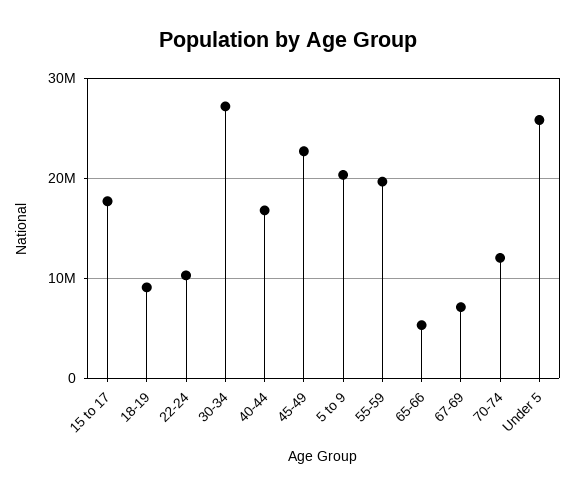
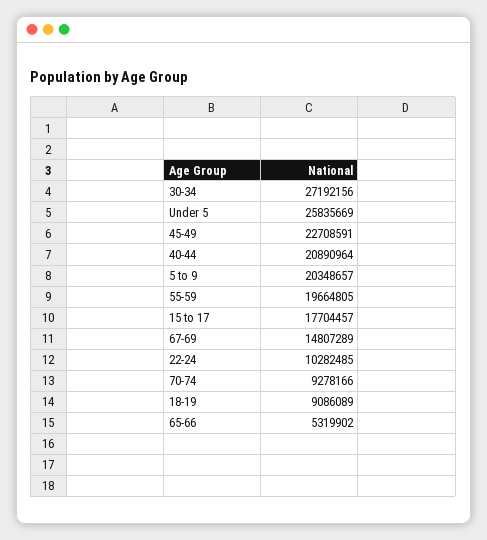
  {
    "15 to 17": 17704457,
    "18-19": 9086089,
    "22-24": 10282485,
    "30-34": 27192156,
-   "40-44": 17000000,
+   "40-44": 20890964,
    "45-49": 22708591,
    "5 to 9": 20348657,
    "55-59": 19664805,
    "65-66": 5319902,
-   "67-69": 7000000,
+   "67-69": 14807289,
-   "70-74": 12000000,
+   "70-74": 9278166,
    "Under 5": 25835669
  }

